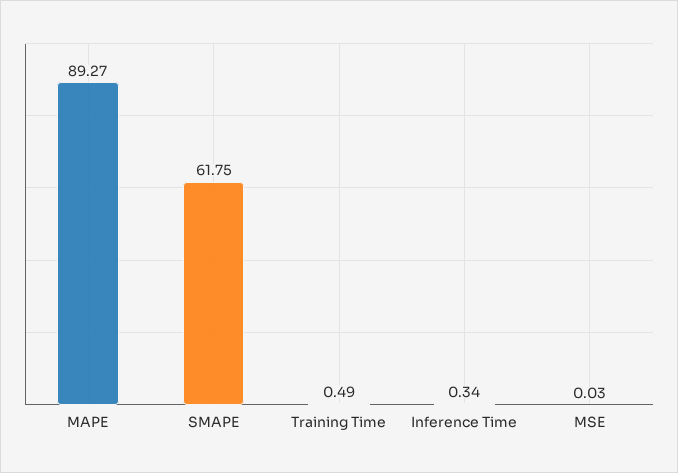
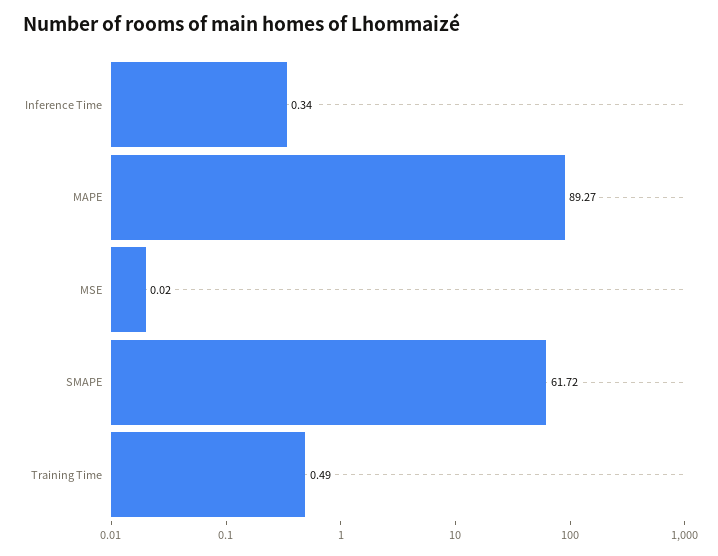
  {
    "MAPE": 89.27,
-   "SMAPE": 61.75,
+   "SMAPE": 61.72,
    "Training Time": 0.49,
    "Inference Time": 0.34,
-   "MSE": 0.03
+   "MSE": 0.02
  }

